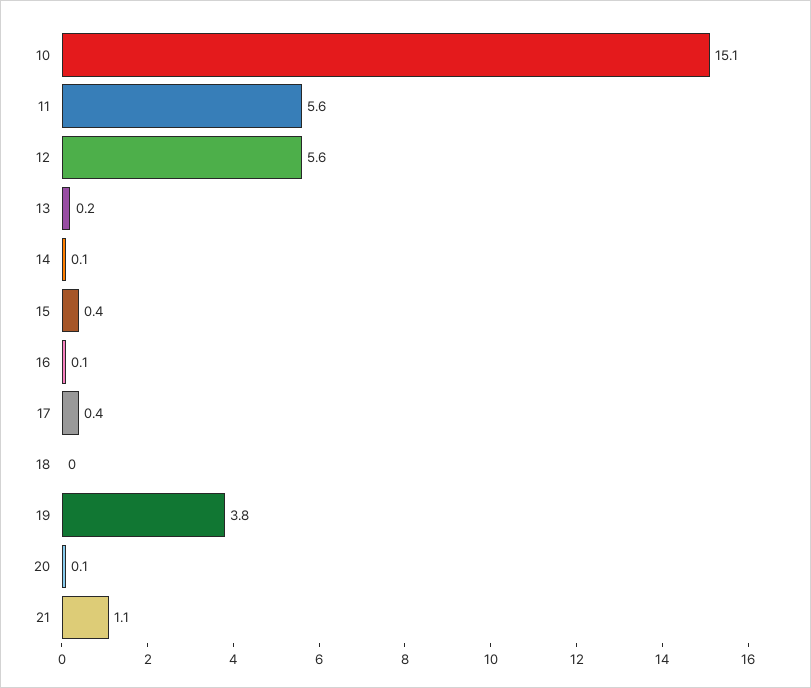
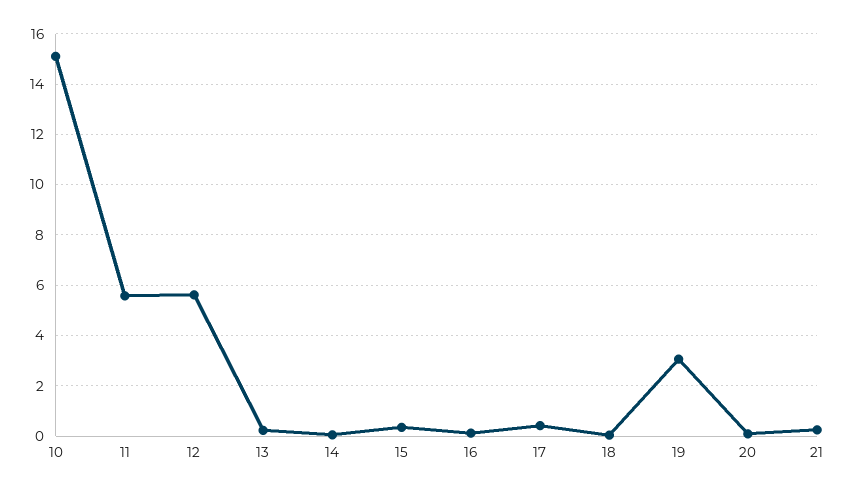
  {
    "10": 15.1,
    "11": 5.6,
    "12": 5.6,
    "13": 0.2,
    "14": 0.1,
    "15": 0.4,
    "16": 0.1,
    "17": 0.4,
    "18": 0,
-   "19": 3.8,
+   "19": 3,
    "20": 0.1,
-   "21": 1.1
+   "21": 0.25
  }

